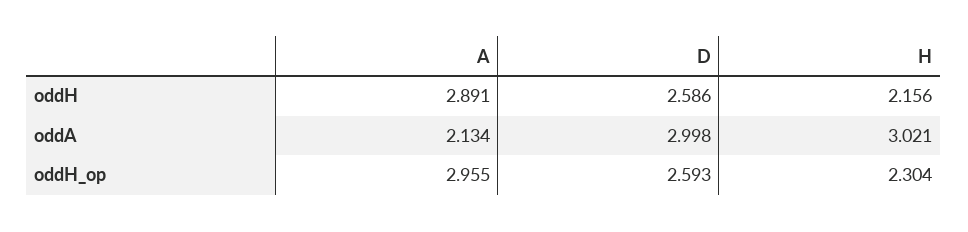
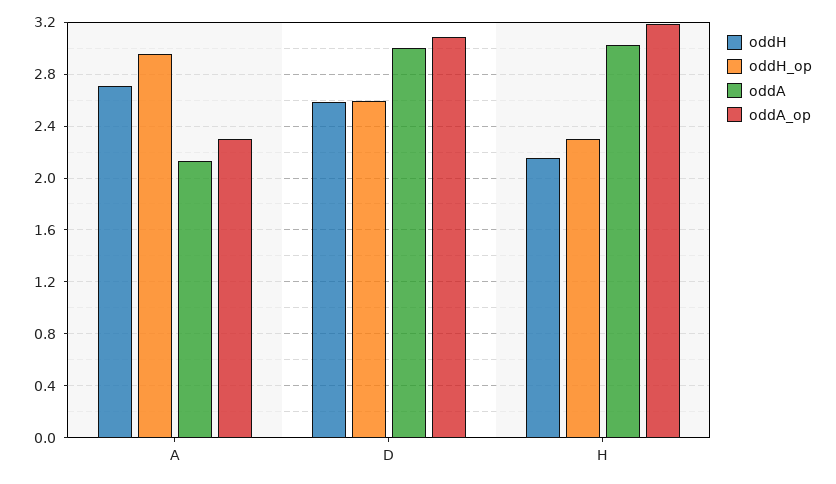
  {
    "oddH": {
-     "A": 2.891,
+     "A": 2.7,
      "D": 2.586,
      "H": 2.156
    },
    "oddA": {
      "A": 2.134,
      "D": 2.998,
      "H": 3.021
    },
    "oddH_op": {
      "A": 2.955,
      "D": 2.593,
      "H": 2.304
-   }
+   },
+   "oddA_op": {
+     "A": 2.3,
+     "D": 3.1,
+     "H": 3.2
+   }
  }

